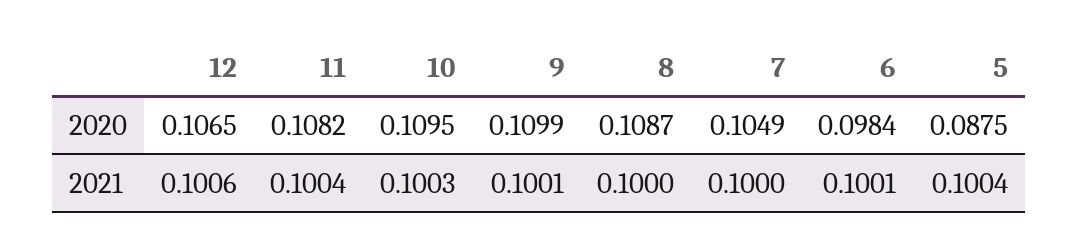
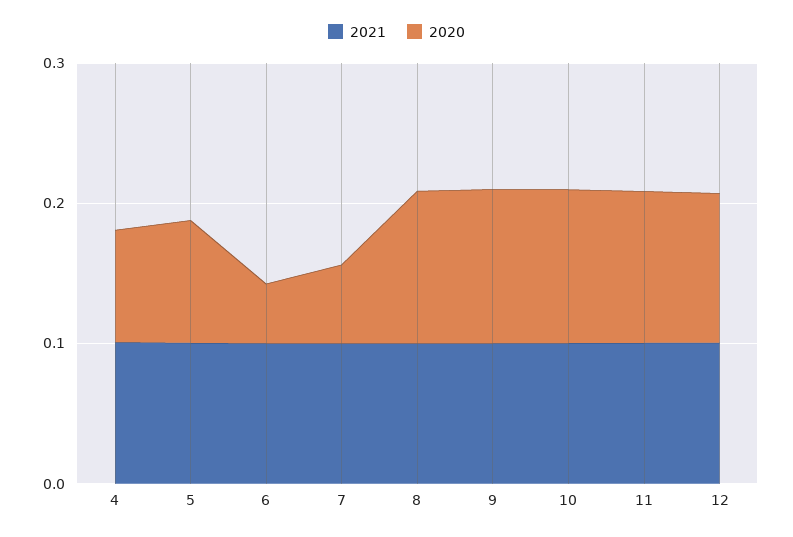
  {
    "2020": {
      "12": 0.1065,
      "11": 0.1082,
      "10": 0.1095,
      "9": 0.1099,
      "8": 0.1087,
-     "7": 0.1049,
+     "7": 0.06,
-     "6": 0.0984,
+     "6": 0.04,
-     "5": 0.0875
+     "5": 0.0875,
+     "4": 0.08
    },
    "2021": {
      "12": 0.1006,
      "11": 0.1004,
      "10": 0.1003,
      "9": 0.1001,
      "8": 0.1,
      "7": 0.1,
      "6": 0.1001,
-     "5": 0.1004
+     "5": 0.1004,
+     "4": 0.1
    }
  }

